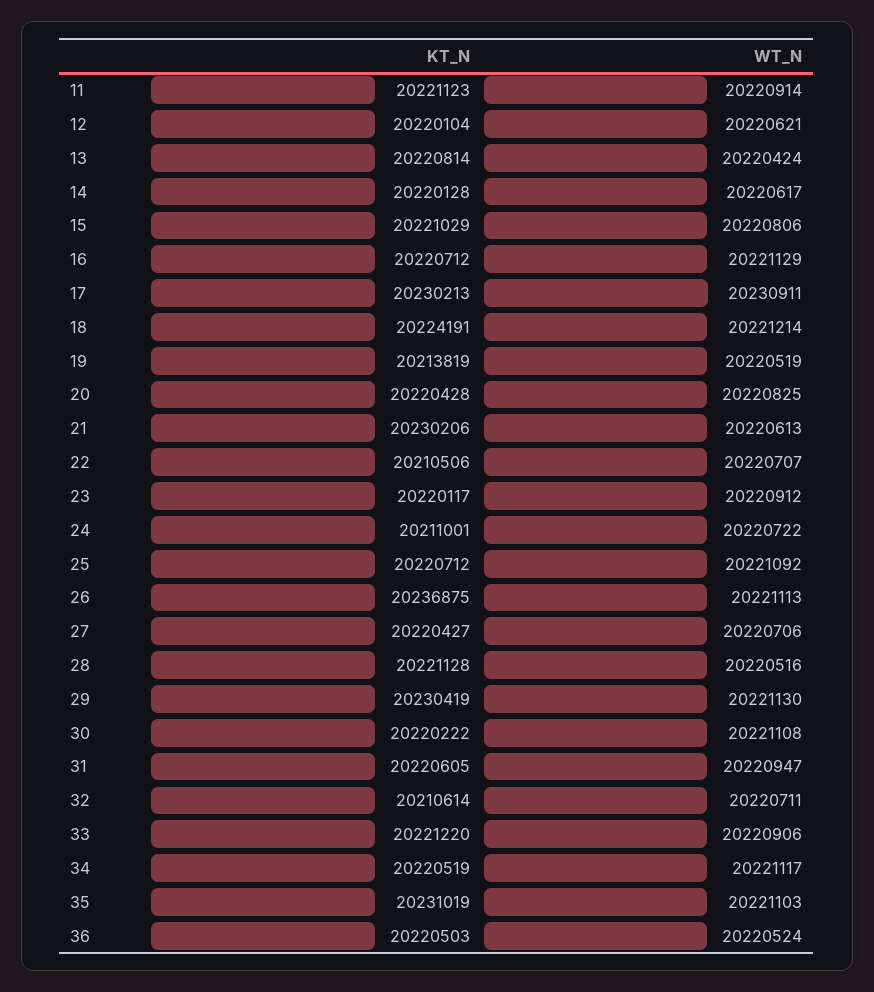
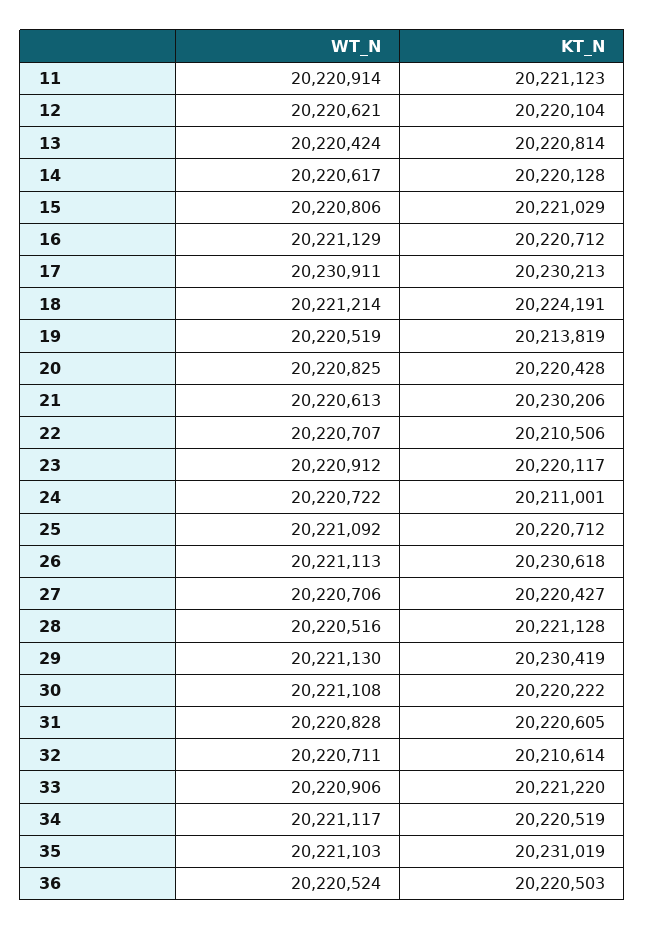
  {
    "KT_N": {
      "11": 20221123,
      "12": 20220104,
      "13": 20220814,
      "14": 20220128,
      "15": 20221029,
      "16": 20220712,
      "17": 20230213,
      "18": 20224191,
      "19": 20213819,
      "20": 20220428,
      "21": 20230206,
      "22": 20210506,
      "23": 20220117,
      "24": 20211001,
      "25": 20220712,
-     "26": 20236875,
+     "26": 20230618,
      "27": 20220427,
      "28": 20221128,
      "29": 20230419,
      "30": 20220222,
      "31": 20220605,
      "32": 20210614,
      "33": 20221220,
      "34": 20220519,
      "35": 20231019,
      "36": 20220503
    },
    "WT_N": {
      "11": 20220914,
      "12": 20220621,
      "13": 20220424,
      "14": 20220617,
      "15": 20220806,
      "16": 20221129,
      "17": 20230911,
      "18": 20221214,
      "19": 20220519,
      "20": 20220825,
      "21": 20220613,
      "22": 20220707,
      "23": 20220912,
      "24": 20220722,
      "25": 20221092,
      "26": 20221113,
      "27": 20220706,
      "28": 20220516,
      "29": 20221130,
      "30": 20221108,
-     "31": 20220947,
+     "31": 20220828,
      "32": 20220711,
      "33": 20220906,
      "34": 20221117,
      "35": 20221103,
      "36": 20220524
    }
  }

